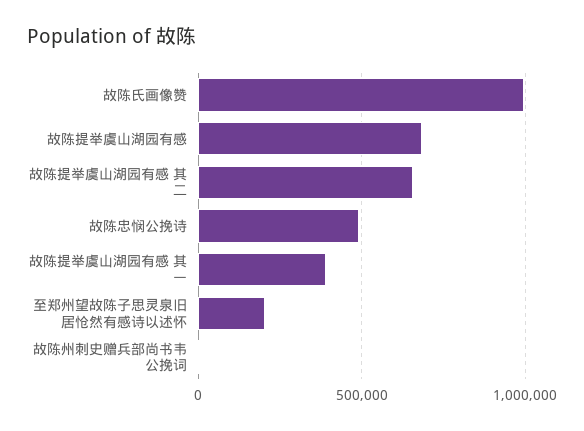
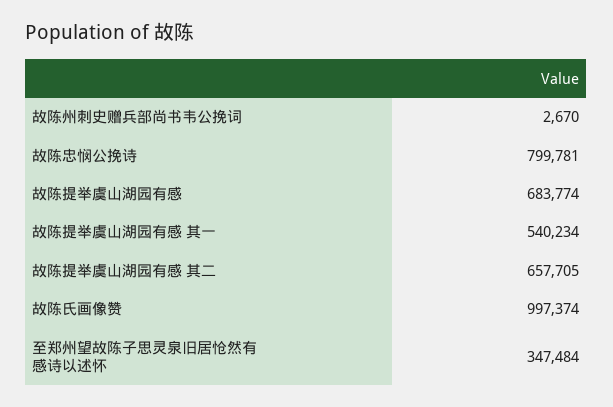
  {
    "故陈氏画像赞": 997374,
    "故陈提举虞山湖园有感": 683774,
    "故陈提举虞山湖园有感 其二": 657705,
-   "故陈忠悯公挽诗": 500000,
+   "故陈忠悯公挽诗": 799781,
-   "故陈提举虞山湖园有感 其一": 400000,
+   "故陈提举虞山湖园有感 其一": 540234,
-   "至郑州望故陈子思灵泉旧居怆然有感诗以述怀": 200000,
+   "至郑州望故陈子思灵泉旧居怆然有感诗以述怀": 347484,
    "故陈州刺史赠兵部尚书韦公挽词": 2670
  }

